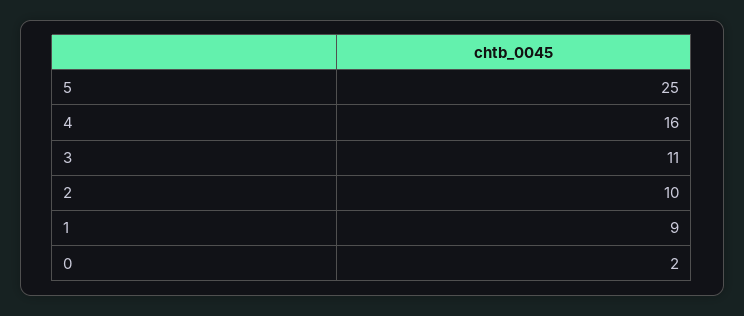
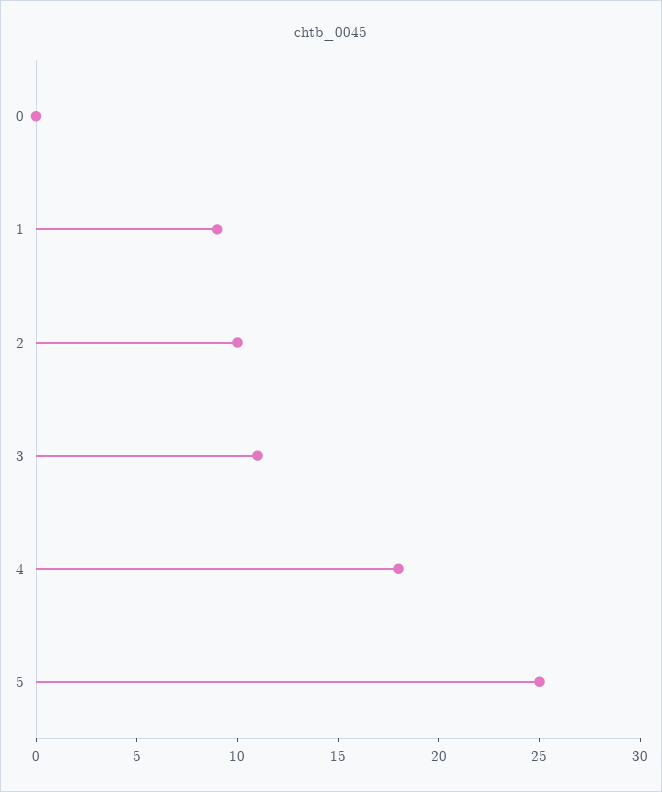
  {
    "5": 25,
-   "4": 16,
+   "4": 18,
    "3": 11,
    "2": 10,
    "1": 9,
-   "0": 2
+   "0": 0
  }

